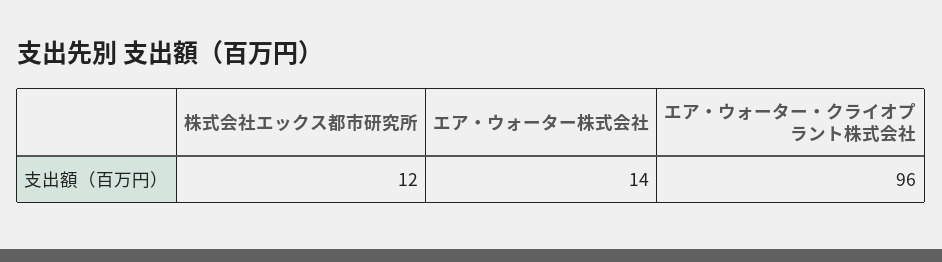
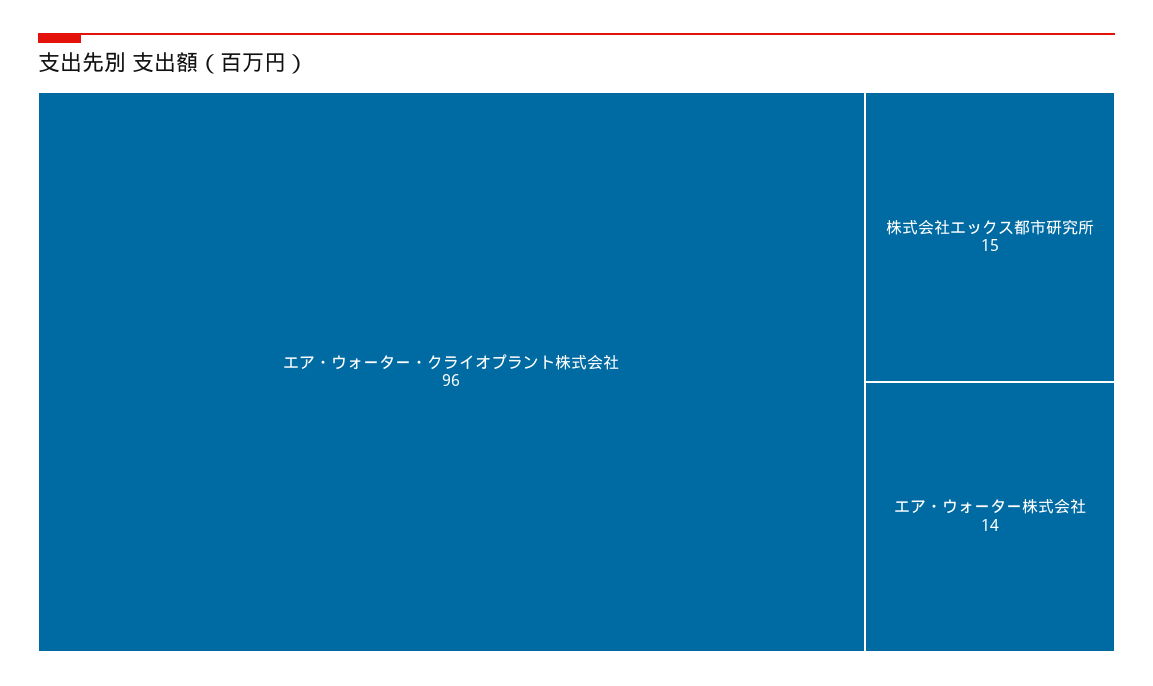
  {
-   "株式会社エックス都市研究所": 12,
+   "株式会社エックス都市研究所": 15,
    "エア・ウォーター株式会社": 14,
    "エア・ウォーター・クライオプラント株式会社": 96
  }

